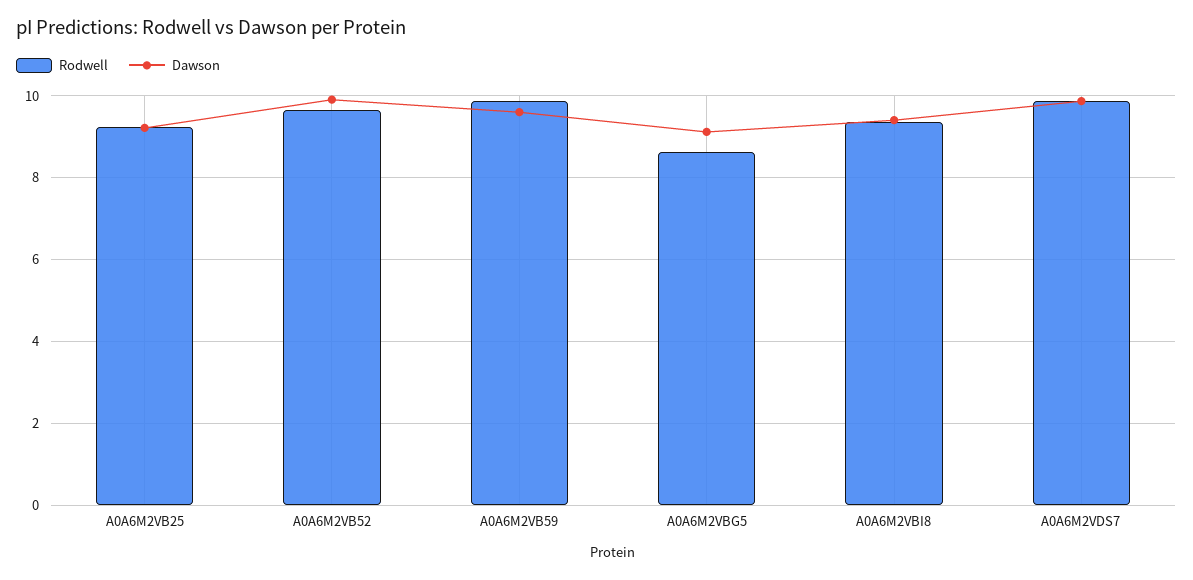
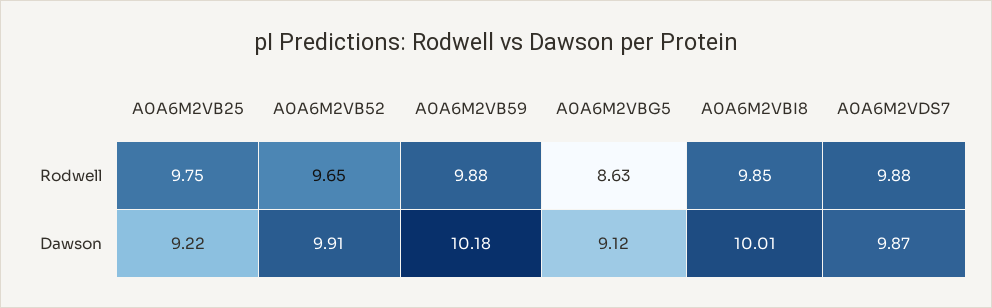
  {
    "Rodwell": {
-     "A0A6M2VB25": 9.2,
+     "A0A6M2VB25": 9.75,
      "A0A6M2VB52": 9.65,
      "A0A6M2VB59": 9.88,
      "A0A6M2VBG5": 8.63,
-     "A0A6M2VBI8": 9.4,
+     "A0A6M2VBI8": 9.85,
      "A0A6M2VDS7": 9.88
    },
    "Dawson": {
      "A0A6M2VB25": 9.22,
      "A0A6M2VB52": 9.91,
-     "A0A6M2VB59": 9.6,
+     "A0A6M2VB59": 10.18,
      "A0A6M2VBG5": 9.12,
-     "A0A6M2VBI8": 9.4,
+     "A0A6M2VBI8": 10.01,
      "A0A6M2VDS7": 9.87
    }
  }

